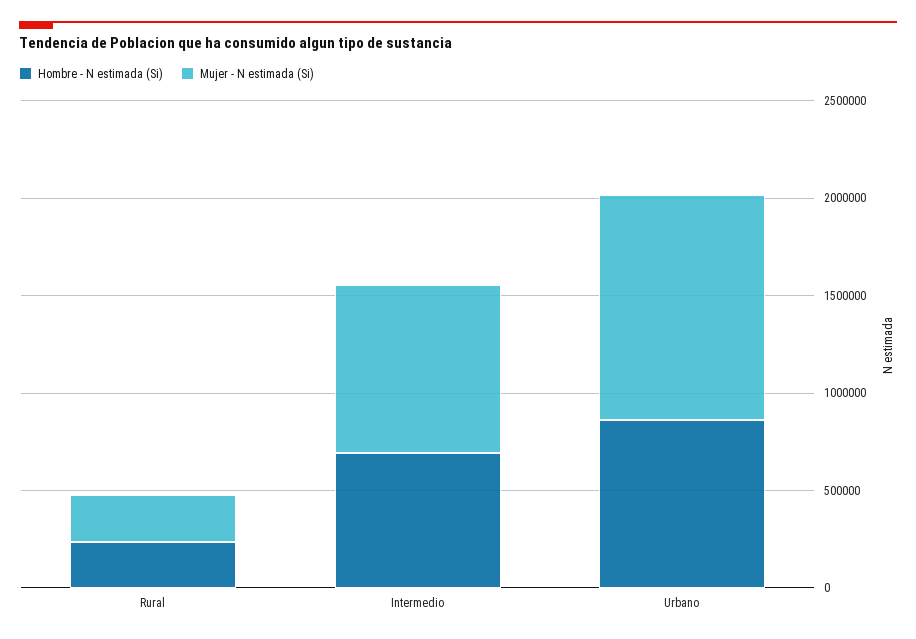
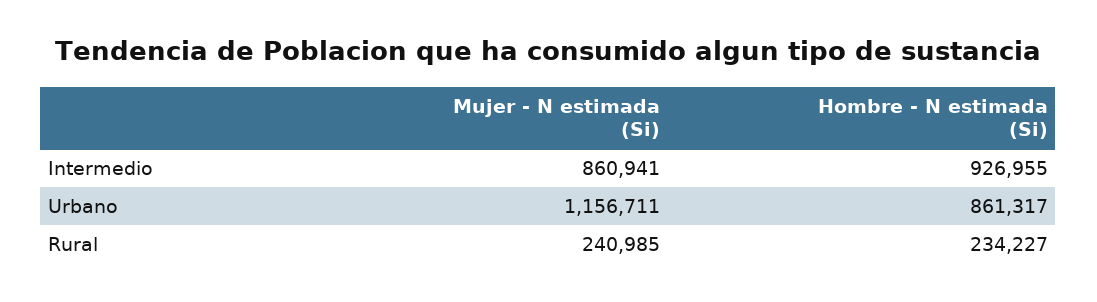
  {
    "Hombre - N estimada (Si)": {
      "Rural": 234227,
-     "Intermedio": 700000,
+     "Intermedio": 926955,
      "Urbano": 861317
    },
    "Mujer - N estimada (Si)": {
      "Rural": 240985,
      "Intermedio": 860941,
      "Urbano": 1156711
    }
  }

